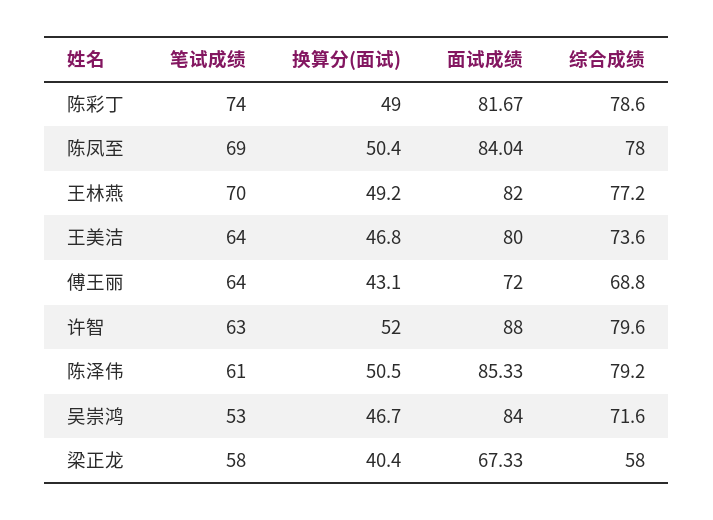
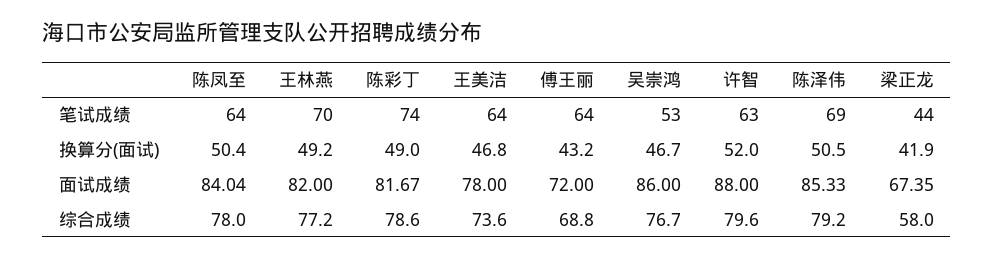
  {
    "笔试成绩": {
      "陈彩丁": 74,
-     "陈凤至": 69,
+     "陈凤至": 64,
      "王林燕": 70,
      "王美洁": 64,
      "傅王丽": 64,
      "许智": 63,
-     "陈泽伟": 61,
+     "陈泽伟": 69,
      "吴崇鸿": 53,
-     "梁正龙": 58
+     "梁正龙": 44
    },
    "换算分(面试)": {
      "陈彩丁": 49,
      "陈凤至": 50.4,
      "王林燕": 49.2,
      "王美洁": 46.8,
-     "傅王丽": 43.1,
+     "傅王丽": 43.2,
      "许智": 52,
      "陈泽伟": 50.5,
      "吴崇鸿": 46.7,
-     "梁正龙": 40.4
+     "梁正龙": 41.9
    },
    "面试成绩": {
      "陈彩丁": 81.67,
      "陈凤至": 84.04,
      "王林燕": 82,
-     "王美洁": 80,
+     "王美洁": 78,
      "傅王丽": 72,
      "许智": 88,
      "陈泽伟": 85.33,
-     "吴崇鸿": 84,
+     "吴崇鸿": 86,
-     "梁正龙": 67.33
+     "梁正龙": 67.35
    },
    "综合成绩": {
      "陈彩丁": 78.6,
      "陈凤至": 78,
      "王林燕": 77.2,
      "王美洁": 73.6,
      "傅王丽": 68.8,
      "许智": 79.6,
      "陈泽伟": 79.2,
-     "吴崇鸿": 71.6,
+     "吴崇鸿": 76.7,
      "梁正龙": 58
    }
  }

